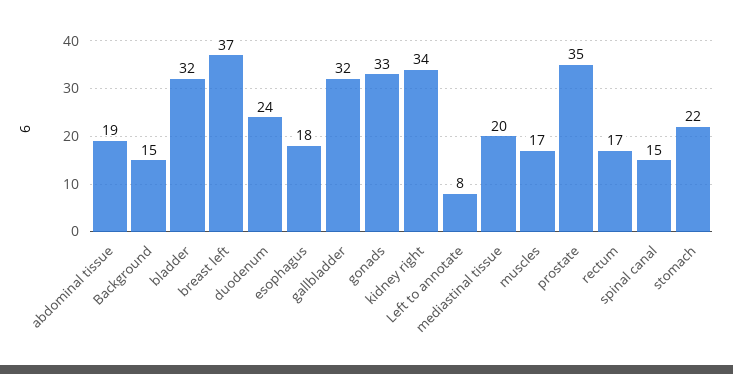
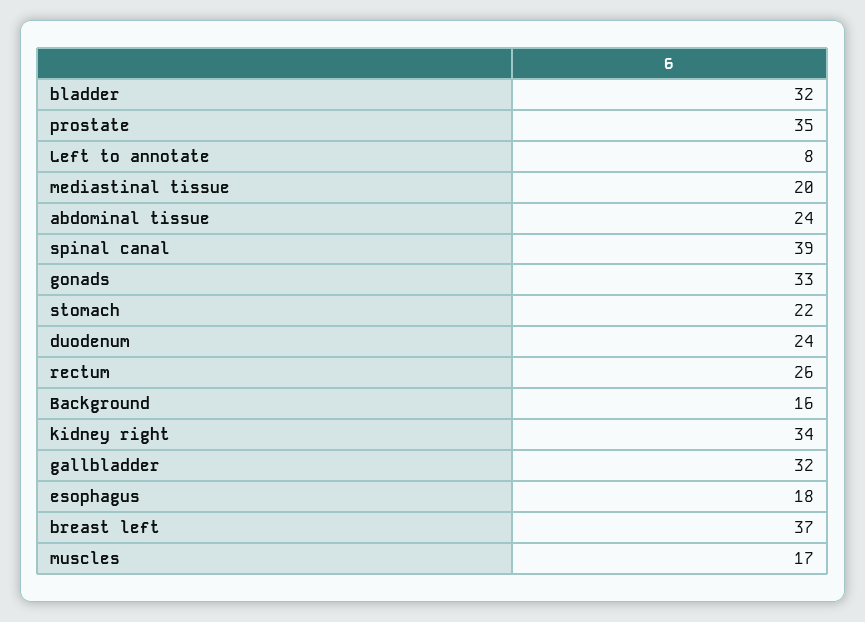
  {
-   "abdominal tissue": 19,
+   "abdominal tissue": 24,
-   "Background": 15,
+   "Background": 16,
    "bladder": 32,
    "breast left": 37,
    "duodenum": 24,
    "esophagus": 18,
    "gallbladder": 32,
    "gonads": 33,
    "kidney right": 34,
    "Left to annotate": 8,
    "mediastinal tissue": 20,
    "muscles": 17,
    "prostate": 35,
-   "rectum": 17,
+   "rectum": 26,
-   "spinal canal": 15,
+   "spinal canal": 39,
    "stomach": 22
  }

